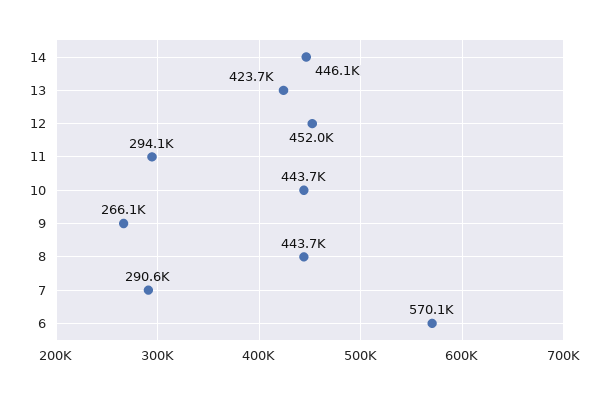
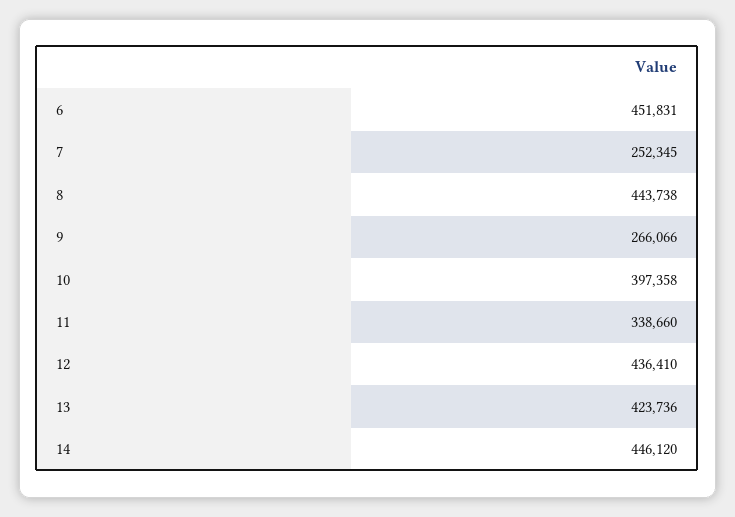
  {
    "14": 446120,
    "13": 423736,
-   "12": 452000,
+   "12": 436410,
-   "11": 294100,
+   "11": 338660,
-   "10": 443700,
+   "10": 397358,
    "9": 266066,
    "8": 443738,
-   "7": 290600,
+   "7": 252345,
-   "6": 570100
+   "6": 451831
  }

